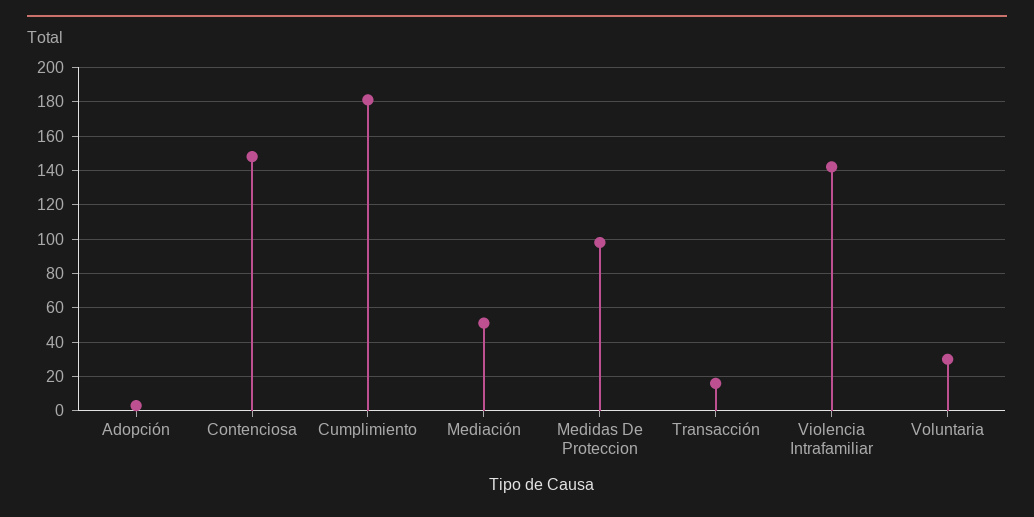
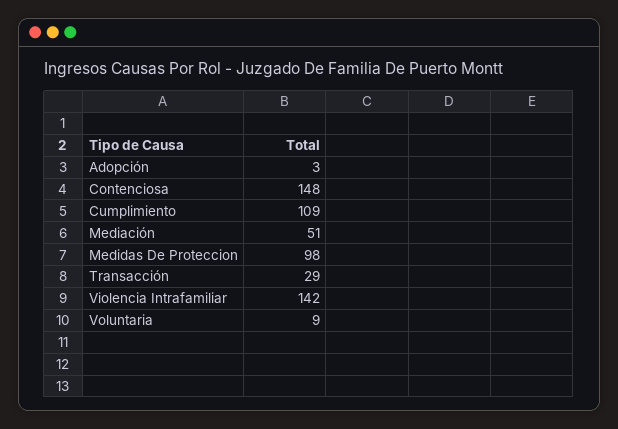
  {
    "Adopción": 3,
    "Contenciosa": 148,
-   "Cumplimiento": 180,
+   "Cumplimiento": 109,
    "Mediación": 51,
    "Medidas De Proteccion": 98,
-   "Transacción": 15,
+   "Transacción": 29,
    "Violencia Intrafamiliar": 142,
-   "Voluntaria": 30
+   "Voluntaria": 9
  }

